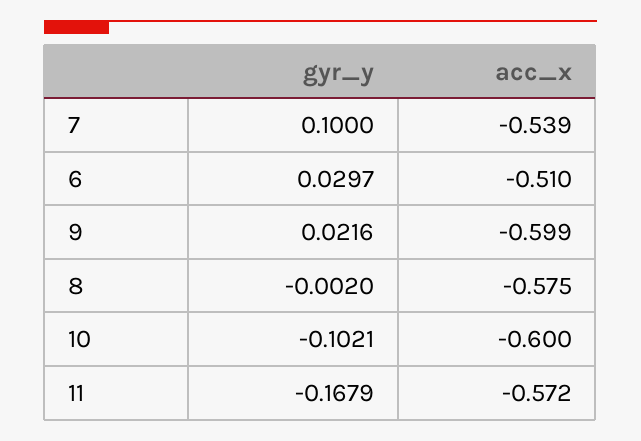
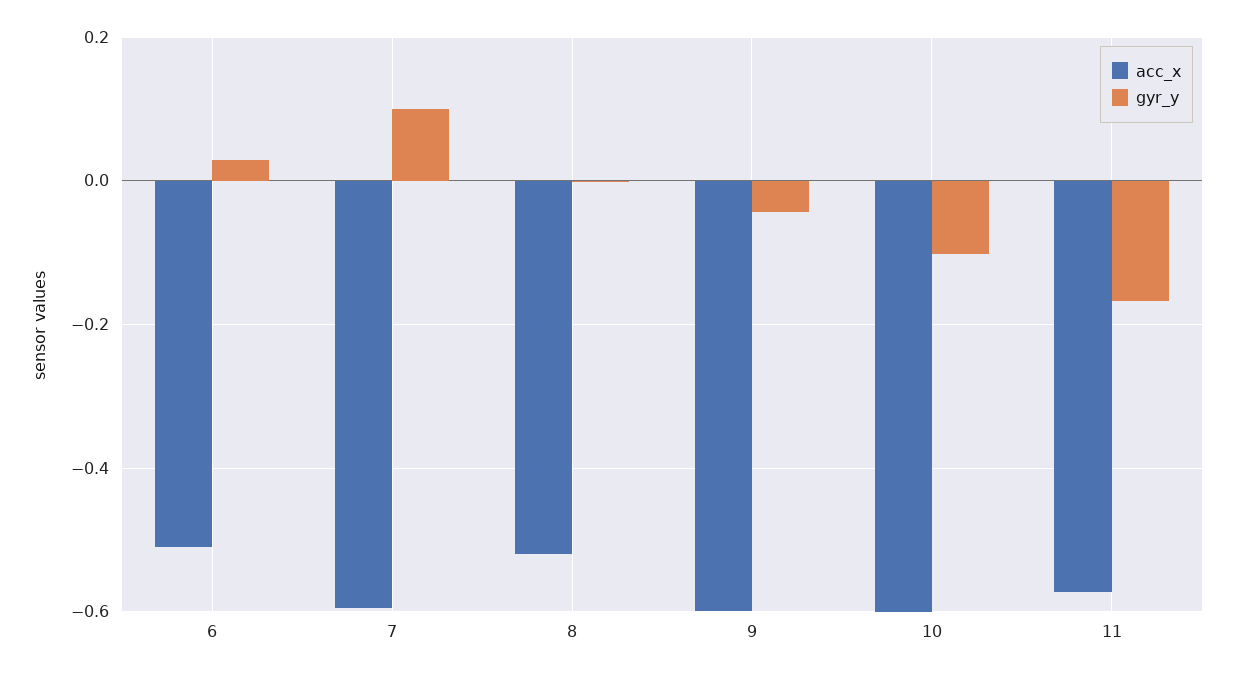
  {
    "gyr_y": {
      "7": 0.1,
      "6": 0.0297,
-     "9": 0.0216,
+     "9": -0.04,
      "8": -0.002,
      "10": -0.1021,
      "11": -0.1679
    },
    "acc_x": {
-     "7": -0.539,
+     "7": -0.6,
      "6": -0.51,
      "9": -0.599,
-     "8": -0.575,
+     "8": -0.52,
      "10": -0.6,
      "11": -0.572
    }
  }

